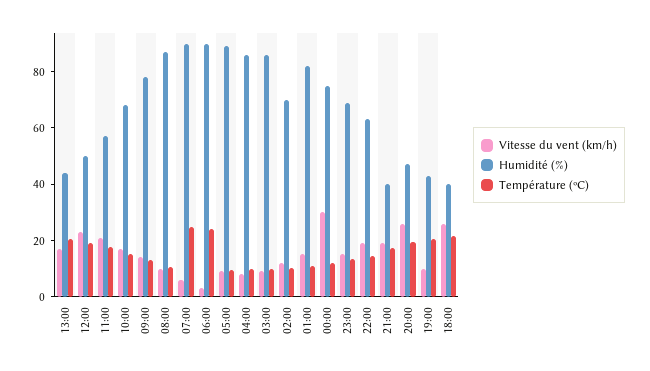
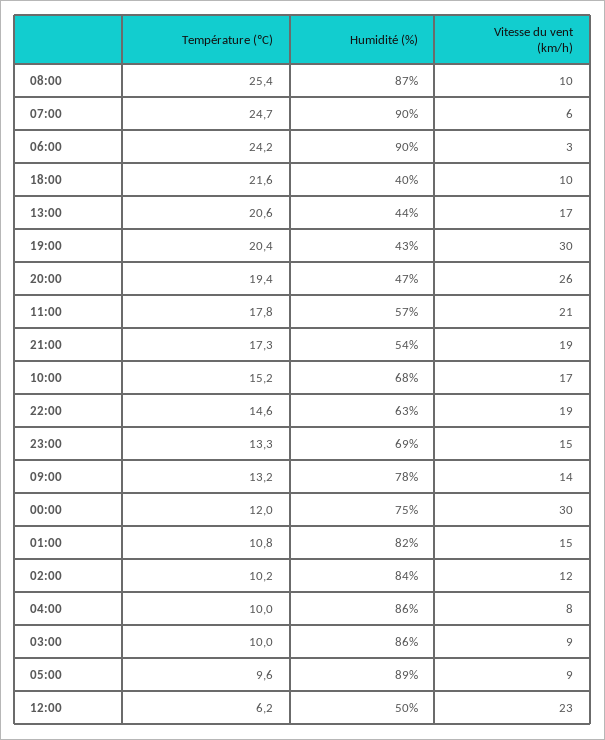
  {
    "Vitesse du vent (km/h)": {
      "13:00": 17,
      "12:00": 23,
      "11:00": 21,
      "10:00": 17,
      "09:00": 14,
      "08:00": 10,
      "07:00": 6,
      "06:00": 3,
      "05:00": 9,
      "04:00": 8,
      "03:00": 9,
      "02:00": 12,
      "01:00": 15,
      "00:00": 30,
      "23:00": 15,
      "22:00": 19,
      "21:00": 19,
      "20:00": 26,
-     "19:00": 10,
+     "19:00": 30,
-     "18:00": 25
+     "18:00": 10
    },
    "Humidité (%)": {
      "13:00": 44,
      "12:00": 50,
      "11:00": 57,
      "10:00": 68,
      "09:00": 78,
      "08:00": 87,
      "07:00": 90,
      "06:00": 90,
      "05:00": 89,
      "04:00": 86,
      "03:00": 86,
-     "02:00": 70,
+     "02:00": 84,
      "01:00": 82,
      "00:00": 75,
      "23:00": 69,
      "22:00": 63,
-     "21:00": 40,
+     "21:00": 54,
      "20:00": 47,
      "19:00": 43,
      "18:00": 40
    },
    "Température (ºC)": {
      "13:00": 20.6,
-     "12:00": 20,
+     "12:00": 6.2,
      "11:00": 17.8,
      "10:00": 15.2,
      "09:00": 13.2,
-     "08:00": 10,
+     "08:00": 25.4,
      "07:00": 24.7,
      "06:00": 24.2,
      "05:00": 9.6,
      "04:00": 10,
      "03:00": 10,
      "02:00": 10.2,
      "01:00": 10.8,
      "00:00": 12,
      "23:00": 13.3,
      "22:00": 14.6,
      "21:00": 17.3,
      "20:00": 19.4,
      "19:00": 20.4,
      "18:00": 21.6
    }
  }

